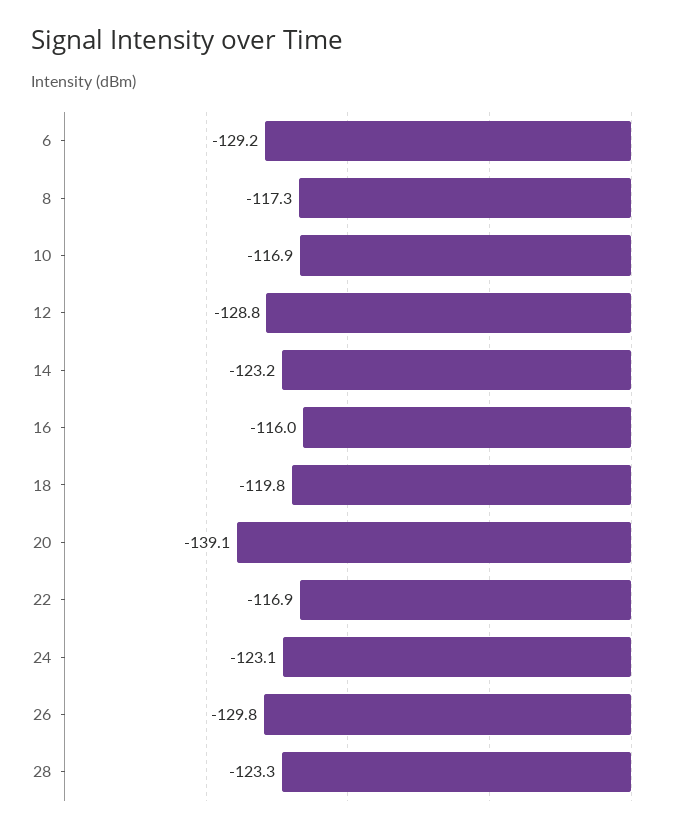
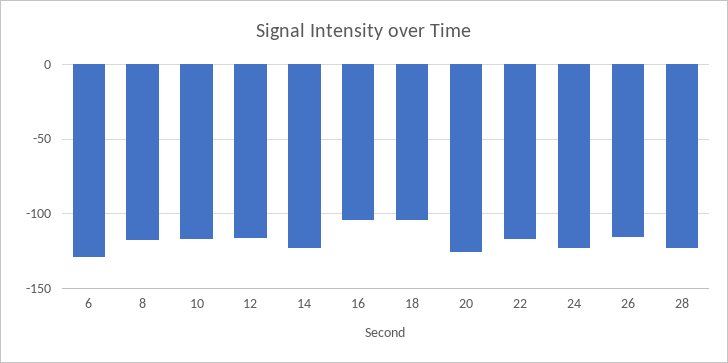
  {
    "6": -129.2,
    "8": -117.3,
    "10": -116.9,
-   "12": -128.8,
+   "12": -115,
    "14": -123.2,
-   "16": -116,
+   "16": -105,
-   "18": -119.8,
+   "18": -105,
-   "20": -139.1,
+   "20": -125,
    "22": -116.9,
    "24": -123.1,
-   "26": -129.8,
+   "26": -115,
    "28": -123.3
  }

